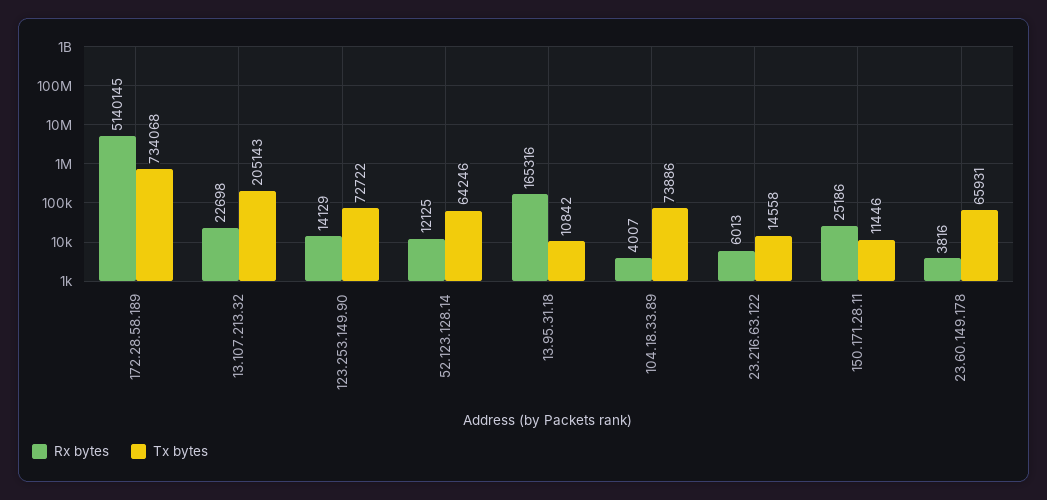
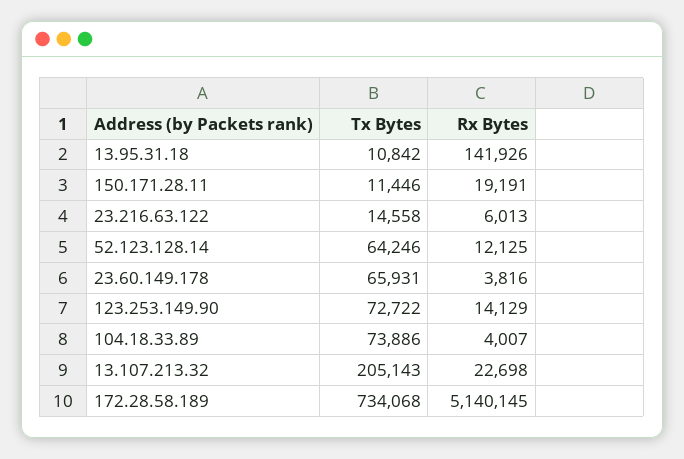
  {
    "Rx bytes": {
      "172.28.58.189": 5140145,
      "13.107.213.32": 22698,
      "123.253.149.90": 14129,
      "52.123.128.14": 12125,
-     "13.95.31.18": 165316,
+     "13.95.31.18": 141926,
      "104.18.33.89": 4007,
      "23.216.63.122": 6013,
-     "150.171.28.11": 25186,
+     "150.171.28.11": 19191,
      "23.60.149.178": 3816
    },
    "Tx bytes": {
      "172.28.58.189": 734068,
      "13.107.213.32": 205143,
      "123.253.149.90": 72722,
      "52.123.128.14": 64246,
      "13.95.31.18": 10842,
      "104.18.33.89": 73886,
      "23.216.63.122": 14558,
      "150.171.28.11": 11446,
      "23.60.149.178": 65931
    }
  }

